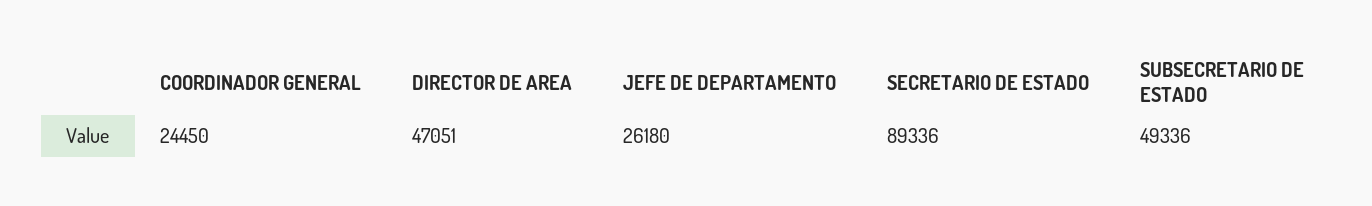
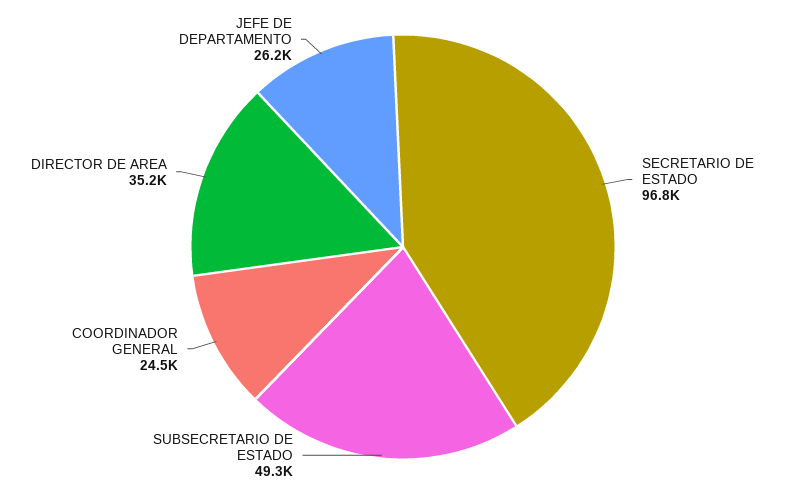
  {
    "COORDINADOR GENERAL": 24450,
-   "DIRECTOR DE AREA": 47051,
+   "DIRECTOR DE AREA": 35200,
    "JEFE DE DEPARTAMENTO": 26180,
-   "SECRETARIO DE ESTADO": 89336,
+   "SECRETARIO DE ESTADO": 96800,
    "SUBSECRETARIO DE ESTADO": 49336
  }

